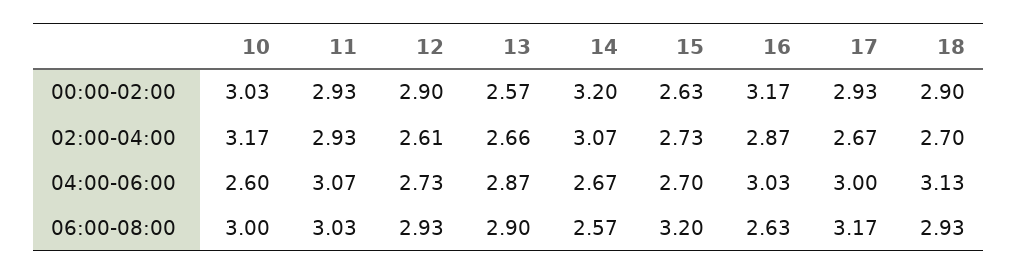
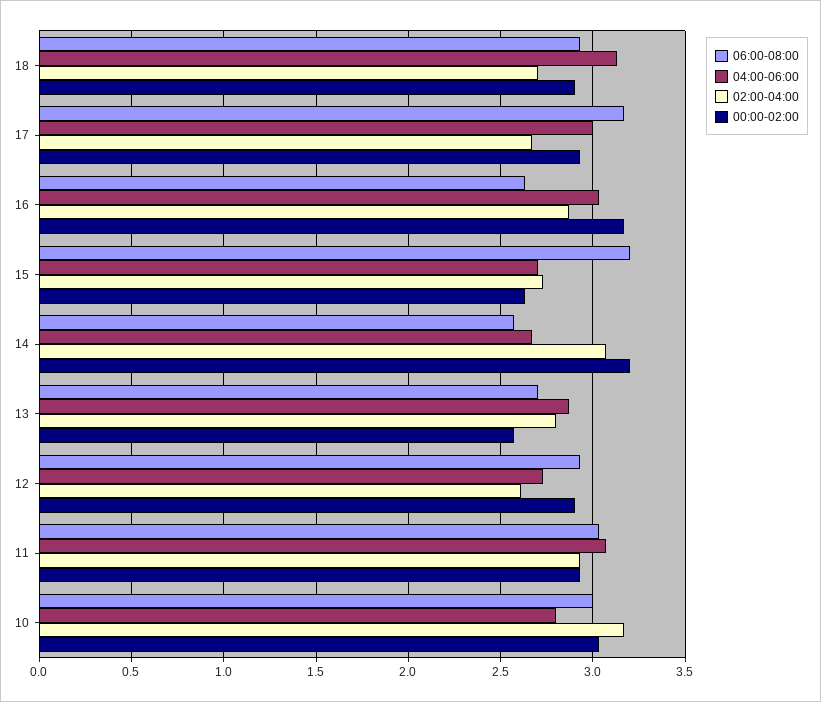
  {
    "00:00-02:00": {
      "10": 3.03,
      "11": 2.93,
      "12": 2.9,
      "13": 2.57,
      "14": 3.2,
      "15": 2.63,
      "16": 3.17,
      "17": 2.93,
      "18": 2.9
    },
    "02:00-04:00": {
      "10": 3.17,
      "11": 2.93,
      "12": 2.61,
-     "13": 2.66,
+     "13": 2.8,
      "14": 3.07,
      "15": 2.73,
      "16": 2.87,
      "17": 2.67,
      "18": 2.7
    },
    "04:00-06:00": {
-     "10": 2.6,
+     "10": 2.8,
      "11": 3.07,
      "12": 2.73,
      "13": 2.87,
      "14": 2.67,
      "15": 2.7,
      "16": 3.03,
      "17": 3,
      "18": 3.13
    },
    "06:00-08:00": {
      "10": 3,
      "11": 3.03,
      "12": 2.93,
-     "13": 2.9,
+     "13": 2.7,
      "14": 2.57,
      "15": 3.2,
      "16": 2.63,
      "17": 3.17,
      "18": 2.93
    }
  }

